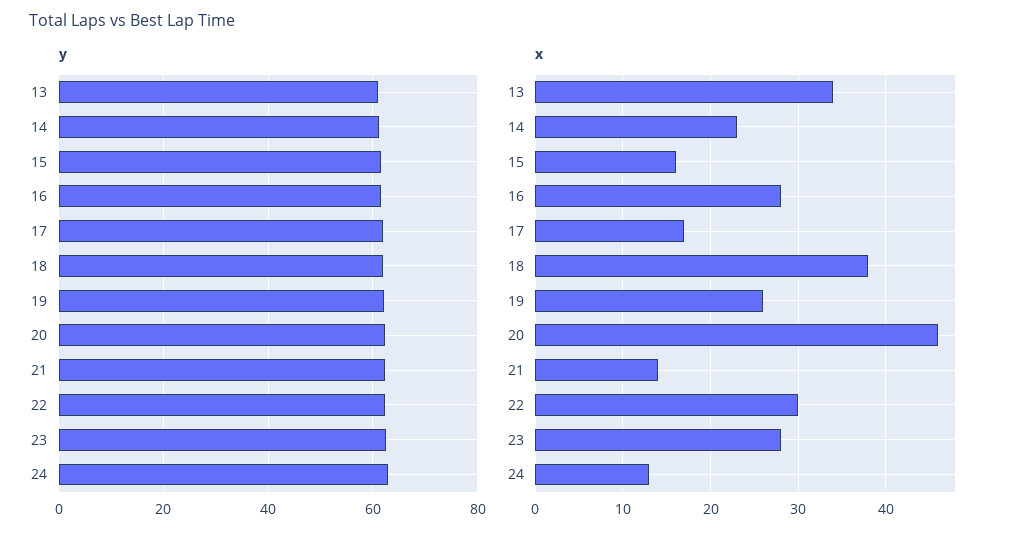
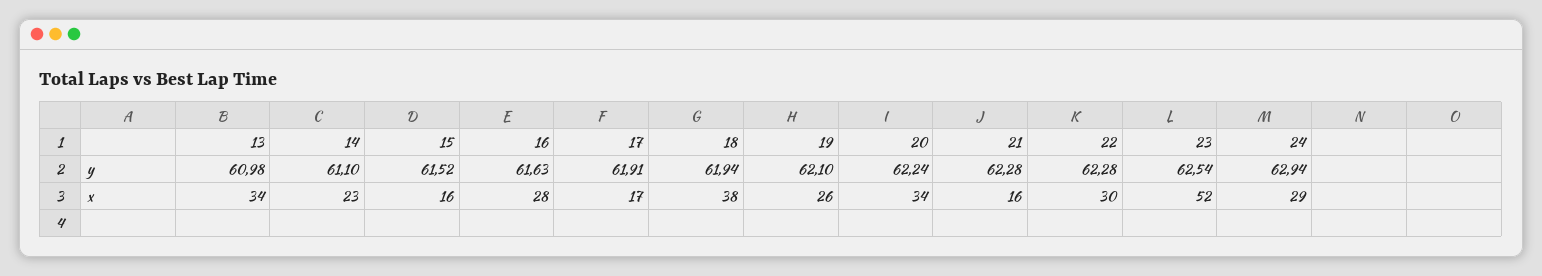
  {
    "y": {
      "13": 60.98,
      "14": 61.1,
      "15": 61.52,
      "16": 61.63,
      "17": 61.91,
      "18": 61.94,
      "19": 62.1,
      "20": 62.24,
      "21": 62.28,
      "22": 62.28,
      "23": 62.54,
      "24": 62.94
    },
    "x": {
      "13": 34,
      "14": 23,
      "15": 16,
      "16": 28,
      "17": 17,
      "18": 38,
      "19": 26,
-     "20": 46,
+     "20": 34,
-     "21": 14,
+     "21": 16,
      "22": 30,
-     "23": 28,
+     "23": 52,
-     "24": 13
+     "24": 29
    }
  }

